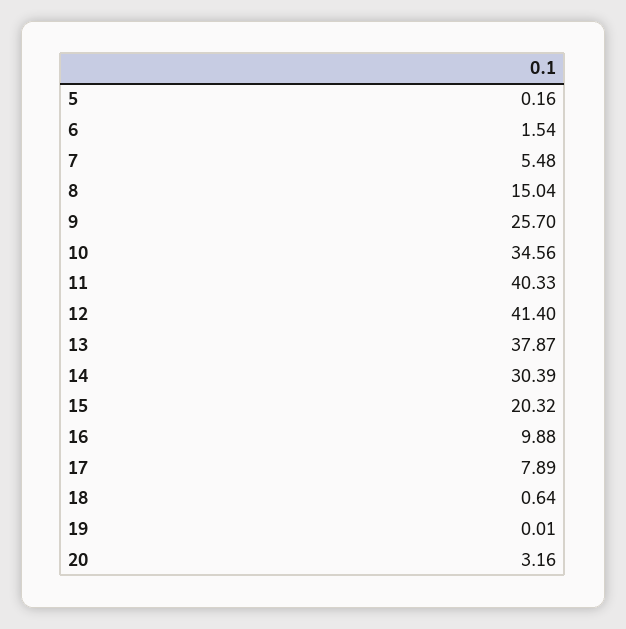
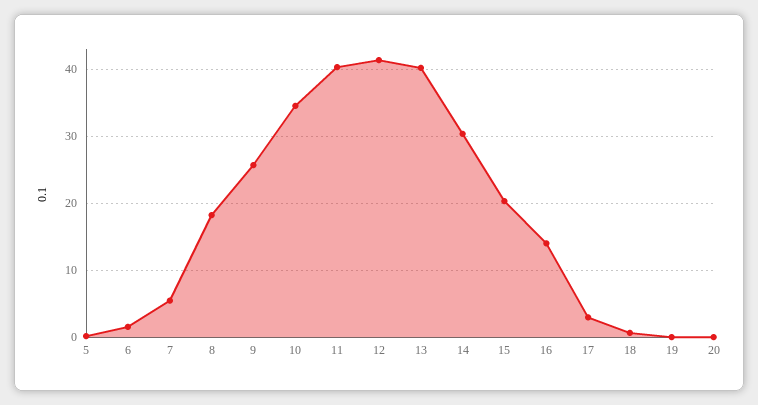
  {
    "5": 0.16,
    "6": 1.54,
    "7": 5.48,
-   "8": 15.04,
+   "8": 18,
    "9": 25.7,
    "10": 34.56,
    "11": 40.33,
    "12": 41.4,
-   "13": 37.87,
+   "13": 40,
    "14": 30.39,
    "15": 20.32,
-   "16": 9.88,
+   "16": 14,
-   "17": 7.89,
+   "17": 3,
    "18": 0.64,
    "19": 0.01,
-   "20": 3.16
+   "20": 0
  }

